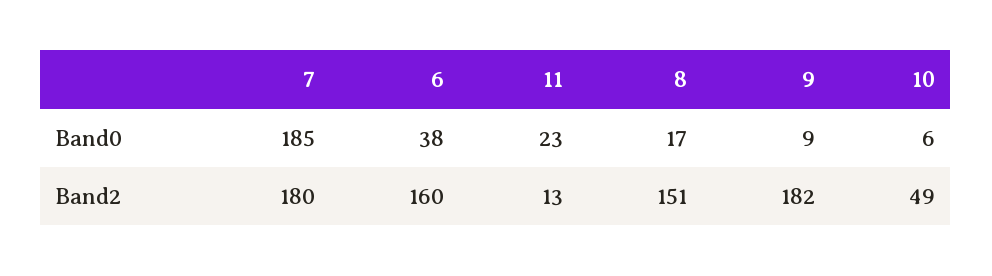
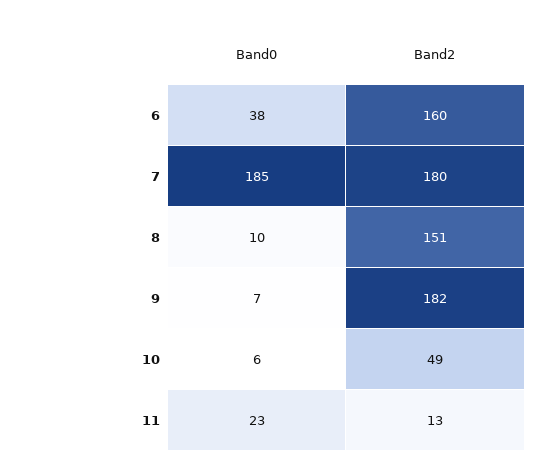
  {
    "7": {
      "Band0": 185,
      "Band2": 180
    },
    "6": {
      "Band0": 38,
      "Band2": 160
    },
    "11": {
      "Band0": 23,
      "Band2": 13
    },
    "8": {
-     "Band0": 17,
+     "Band0": 10,
      "Band2": 151
    },
    "9": {
-     "Band0": 9,
+     "Band0": 7,
      "Band2": 182
    },
    "10": {
      "Band0": 6,
      "Band2": 49
    }
  }

